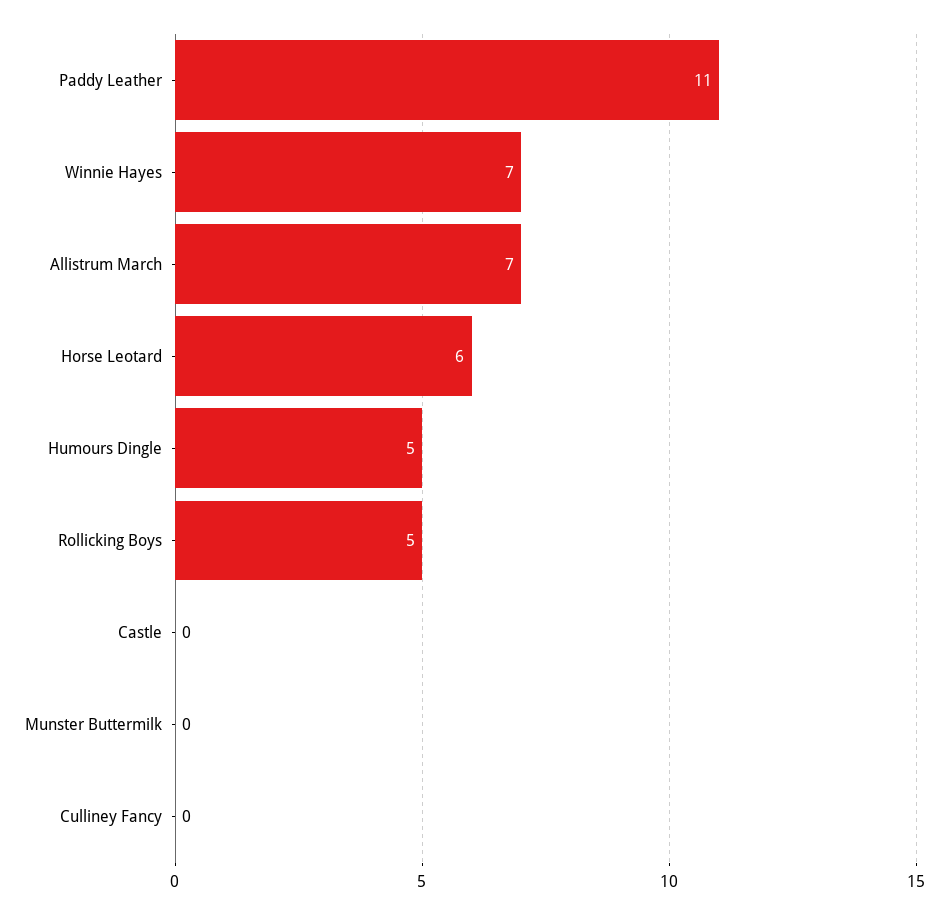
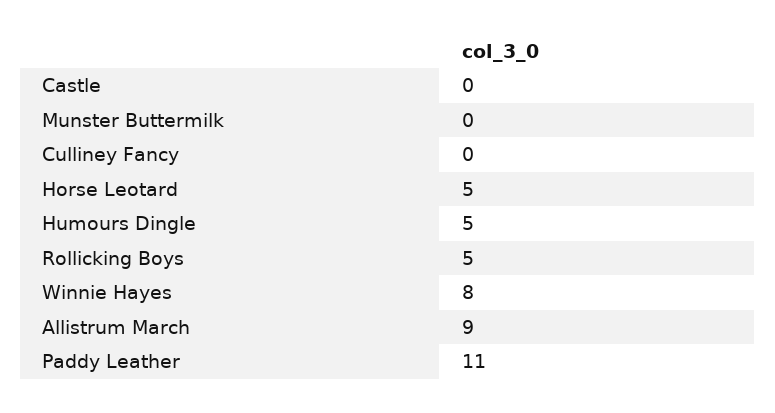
  {
    "Paddy Leather": 11,
-   "Winnie Hayes": 7,
+   "Winnie Hayes": 8,
-   "Allistrum March": 7,
+   "Allistrum March": 9,
-   "Horse Leotard": 6,
+   "Horse Leotard": 5,
    "Humours Dingle": 5,
    "Rollicking Boys": 5,
    "Castle": 0,
    "Munster Buttermilk": 0,
    "Culliney Fancy": 0
  }

